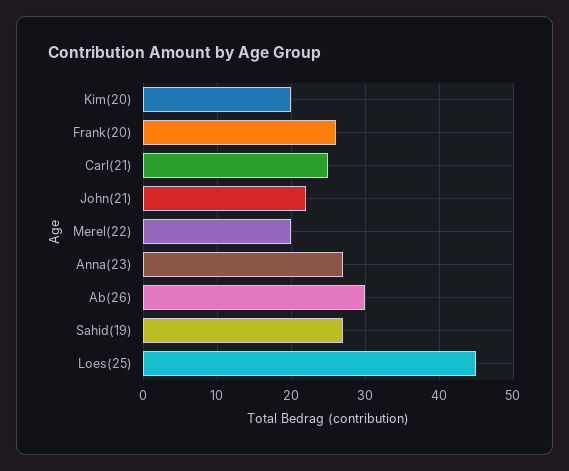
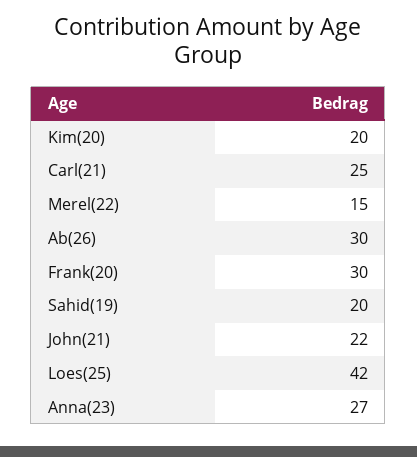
  {
    "Kim(20)": 20,
-   "Frank(20)": 26,
+   "Frank(20)": 30,
    "Carl(21)": 25,
    "John(21)": 22,
-   "Merel(22)": 20,
+   "Merel(22)": 15,
    "Anna(23)": 27,
    "Ab(26)": 30,
-   "Sahid(19)": 27,
+   "Sahid(19)": 20,
-   "Loes(25)": 45
+   "Loes(25)": 42
  }

